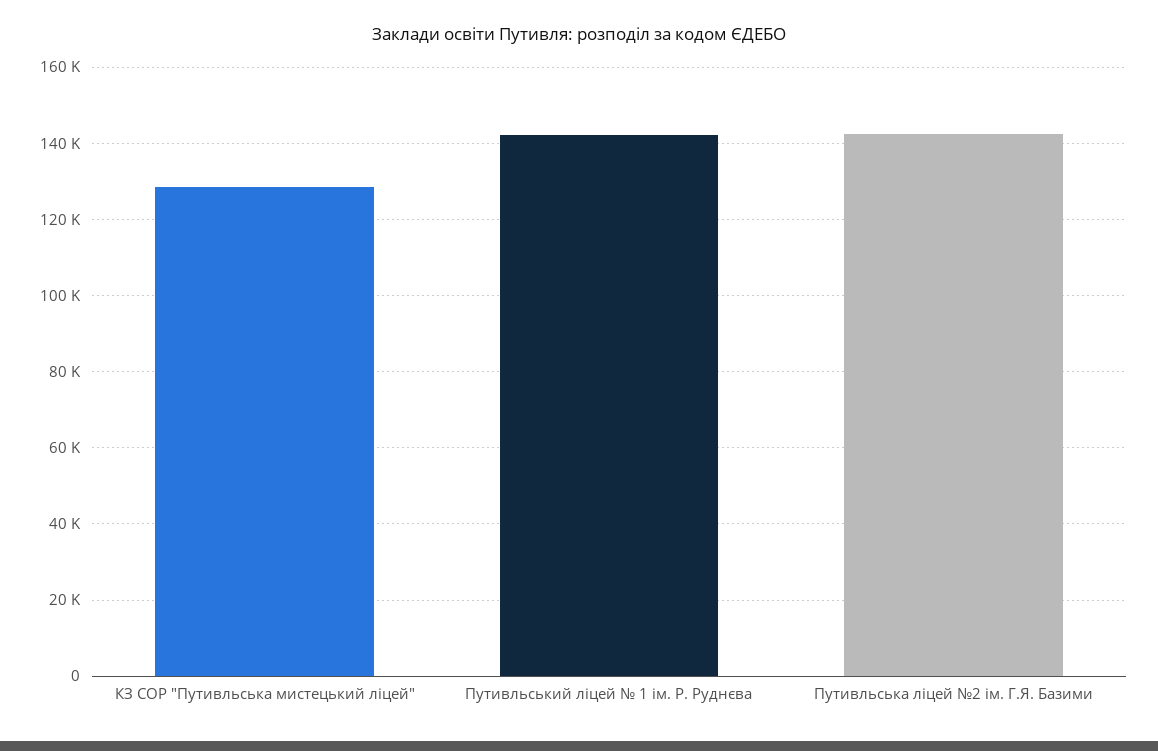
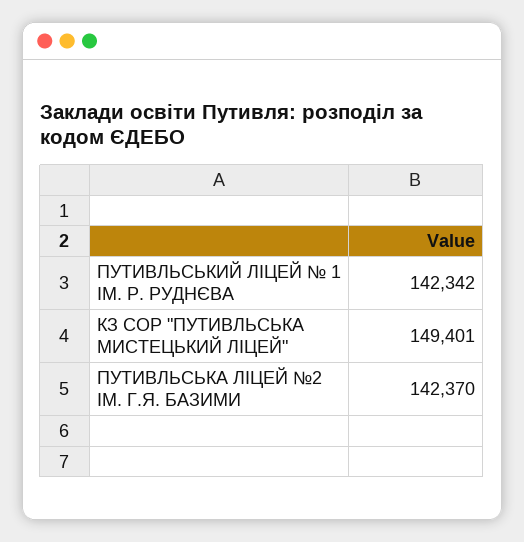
  {
-   "КЗ СОР \"Путивльська мистецький ліцей\"": 128000,
+   "КЗ СОР \"Путивльська мистецький ліцей\"": 149401,
    "Путивльський ліцей № 1 ім. Р. Руднєва": 142342,
    "Путивльська ліцей №2 ім. Г.Я. Базими": 142370
  }

